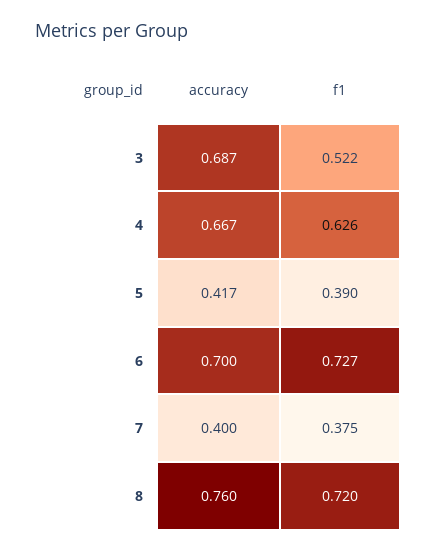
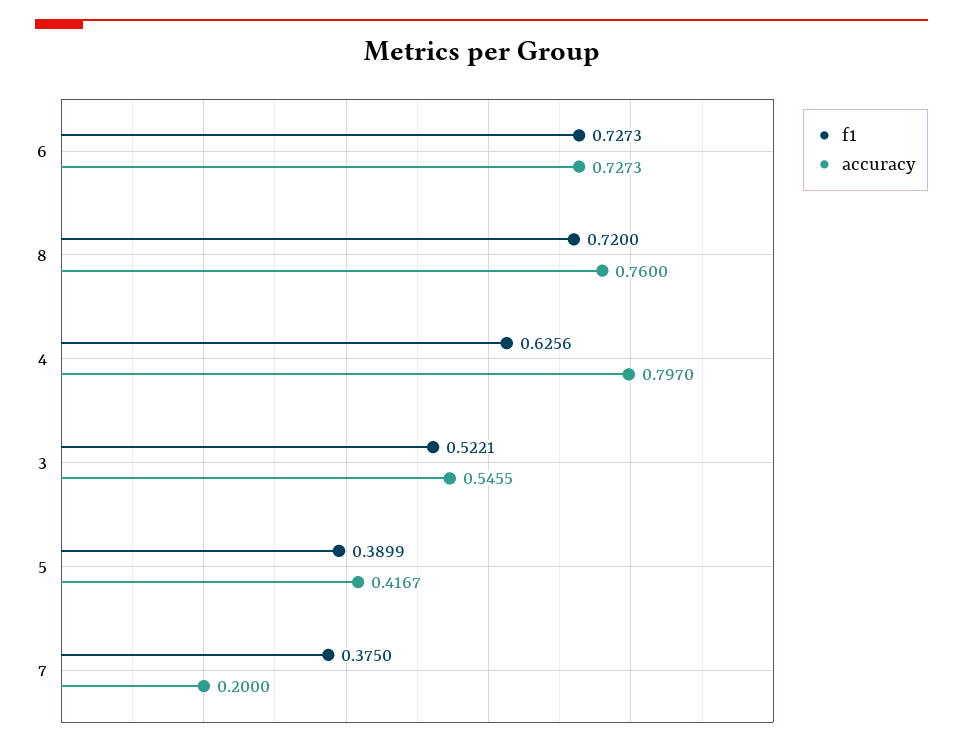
  {
    "accuracy": {
-     "3": 0.687,
+     "3": 0.5455,
-     "4": 0.667,
+     "4": 0.797,
      "5": 0.4167,
-     "6": 0.7,
+     "6": 0.7273,
-     "7": 0.4,
+     "7": 0.2,
      "8": 0.76
    },
    "f1": {
      "3": 0.5221,
      "4": 0.6256,
      "5": 0.3899,
      "6": 0.7273,
      "7": 0.375,
      "8": 0.72
    }
  }

